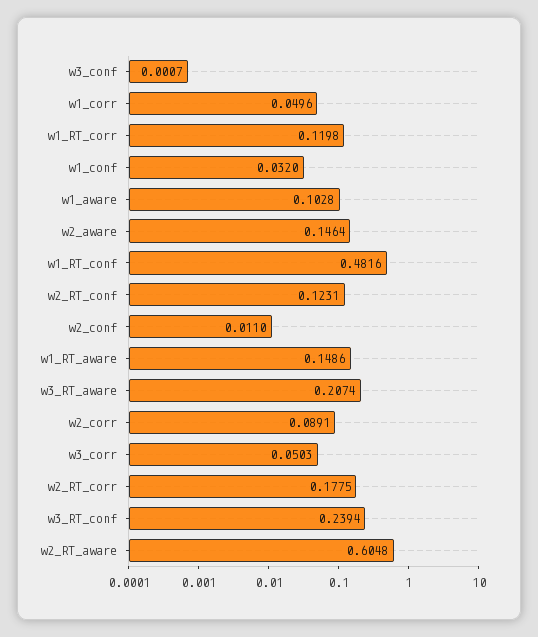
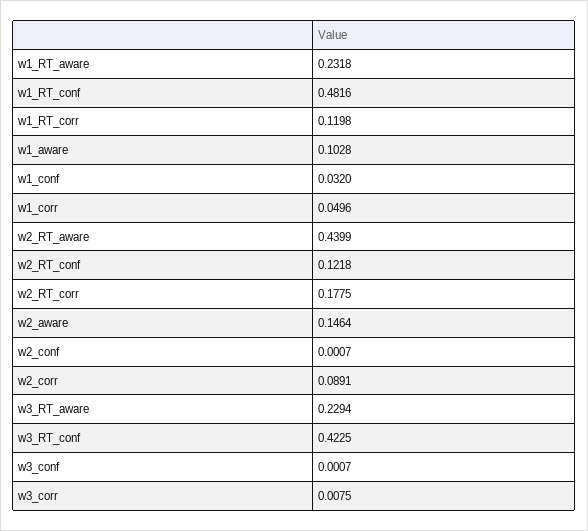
  {
    "w3_conf": 0.0007,
    "w1_corr": 0.0496,
    "w1_RT_corr": 0.1198,
    "w1_conf": 0.032,
    "w1_aware": 0.1028,
    "w2_aware": 0.1464,
    "w1_RT_conf": 0.4816,
-   "w2_RT_conf": 0.1231,
+   "w2_RT_conf": 0.1218,
-   "w2_conf": 0.011,
+   "w2_conf": 0.0007,
-   "w1_RT_aware": 0.1486,
+   "w1_RT_aware": 0.2318,
-   "w3_RT_aware": 0.2074,
+   "w3_RT_aware": 0.2294,
    "w2_corr": 0.0891,
-   "w3_corr": 0.0503,
+   "w3_corr": 0.0075,
    "w2_RT_corr": 0.1775,
-   "w3_RT_conf": 0.2394,
+   "w3_RT_conf": 0.4225,
-   "w2_RT_aware": 0.6048
+   "w2_RT_aware": 0.4399
  }

